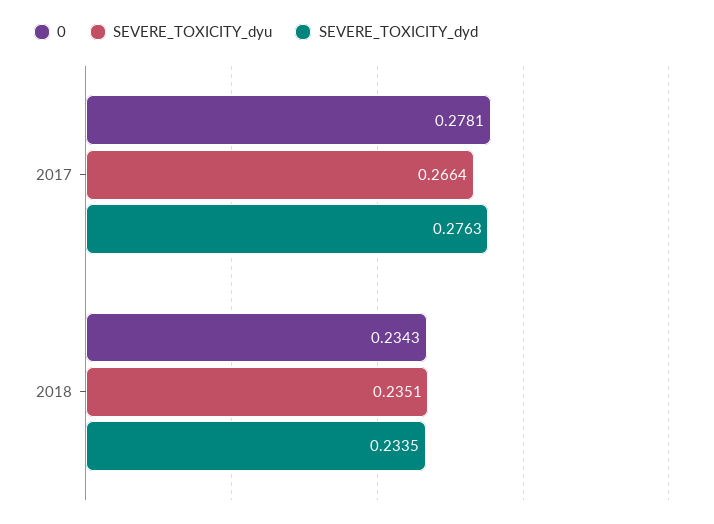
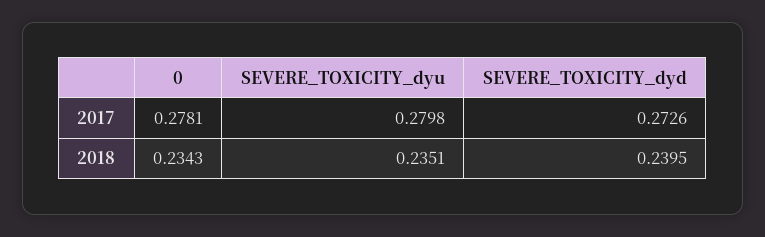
  {
    "0": {
      "2017": 0.2781,
      "2018": 0.2343
    },
    "SEVERE_TOXICITY_dyu": {
-     "2017": 0.2664,
+     "2017": 0.2798,
      "2018": 0.2351
    },
    "SEVERE_TOXICITY_dyd": {
-     "2017": 0.2763,
+     "2017": 0.2726,
-     "2018": 0.2335
+     "2018": 0.2395
    }
  }

